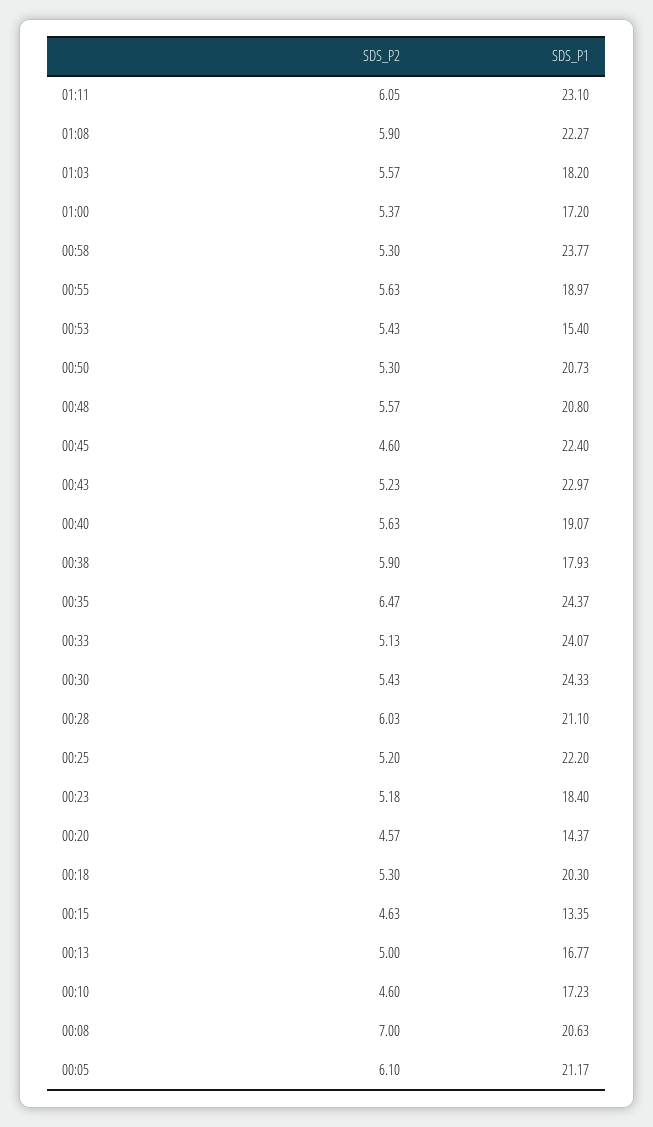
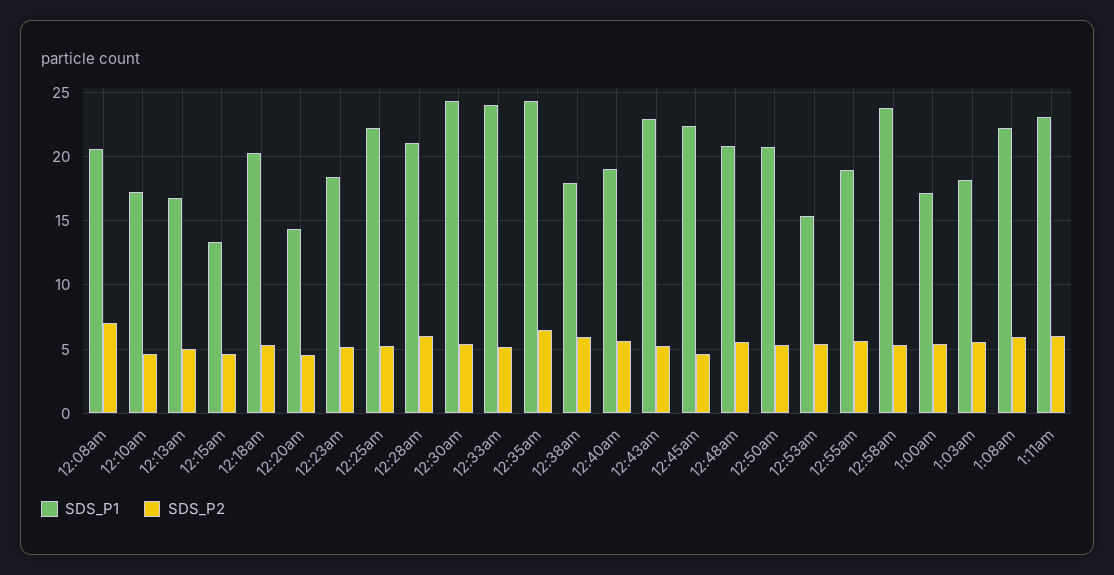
  {
    "SDS_P2": {
      "01:11": 6.05,
      "01:08": 5.9,
      "01:03": 5.57,
      "01:00": 5.37,
      "00:58": 5.3,
      "00:55": 5.63,
      "00:53": 5.43,
      "00:50": 5.3,
      "00:48": 5.57,
      "00:45": 4.6,
      "00:43": 5.23,
      "00:40": 5.63,
      "00:38": 5.9,
      "00:35": 6.47,
      "00:33": 5.13,
      "00:30": 5.43,
      "00:28": 6.03,
      "00:25": 5.2,
      "00:23": 5.18,
      "00:20": 4.57,
      "00:18": 5.3,
      "00:15": 4.63,
      "00:13": 5,
      "00:10": 4.6,
-     "00:08": 7,
+     "00:08": 7
-     "00:05": 6.1
    },
    "SDS_P1": {
      "01:11": 23.1,
      "01:08": 22.27,
      "01:03": 18.2,
      "01:00": 17.2,
      "00:58": 23.77,
      "00:55": 18.97,
      "00:53": 15.4,
      "00:50": 20.73,
      "00:48": 20.8,
      "00:45": 22.4,
      "00:43": 22.97,
      "00:40": 19.07,
      "00:38": 17.93,
      "00:35": 24.37,
      "00:33": 24.07,
      "00:30": 24.33,
      "00:28": 21.1,
      "00:25": 22.2,
      "00:23": 18.4,
      "00:20": 14.37,
      "00:18": 20.3,
      "00:15": 13.35,
      "00:13": 16.77,
      "00:10": 17.23,
-     "00:08": 20.63,
+     "00:08": 20.63
-     "00:05": 21.17
    }
  }

